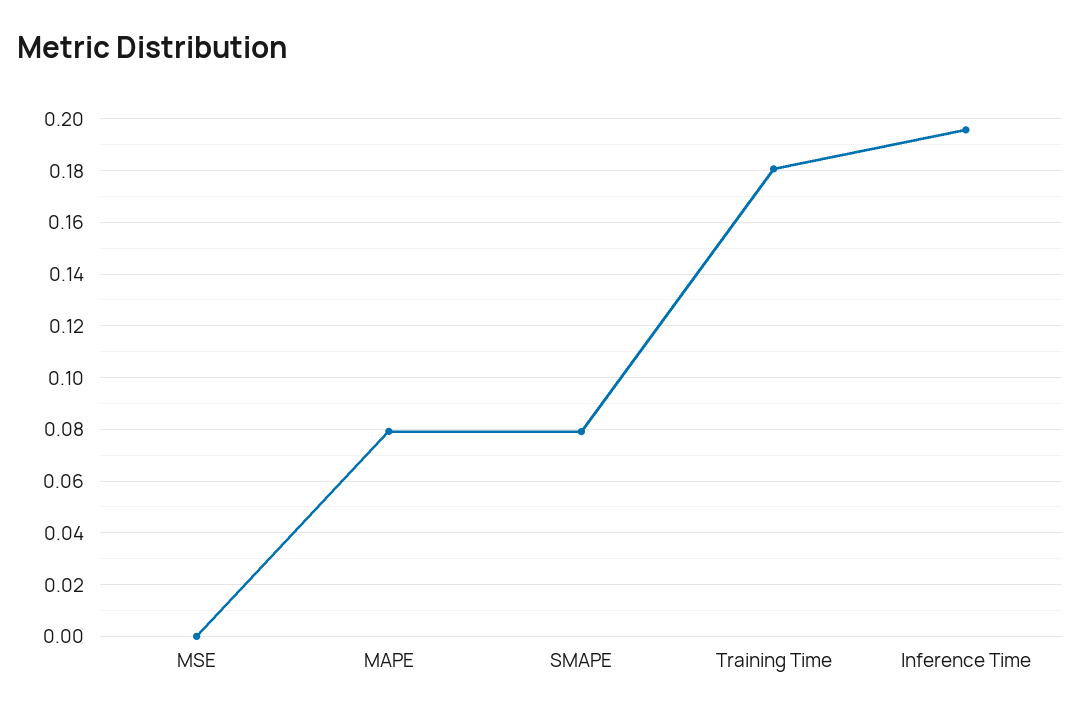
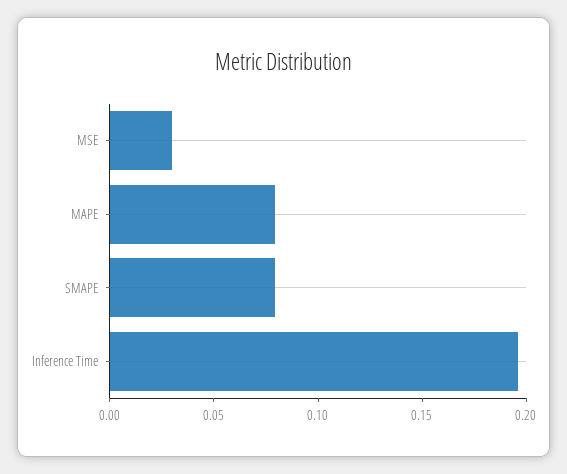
  {
-   "MSE": 0,
+   "MSE": 0.03,
    "MAPE": 0.08,
    "SMAPE": 0.08,
-   "Training Time": 0.18,
    "Inference Time": 0.195
  }

